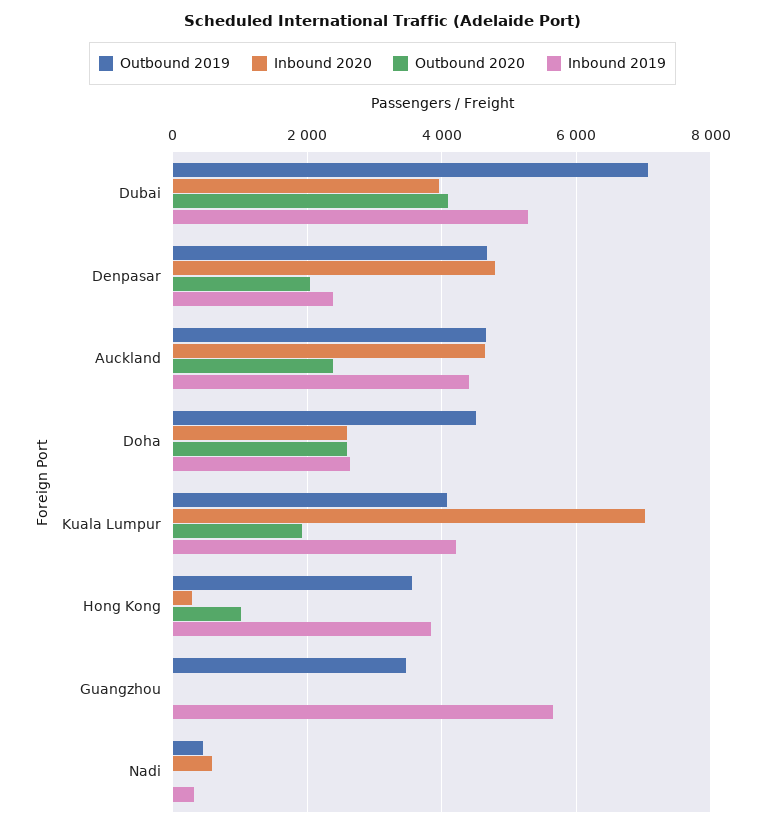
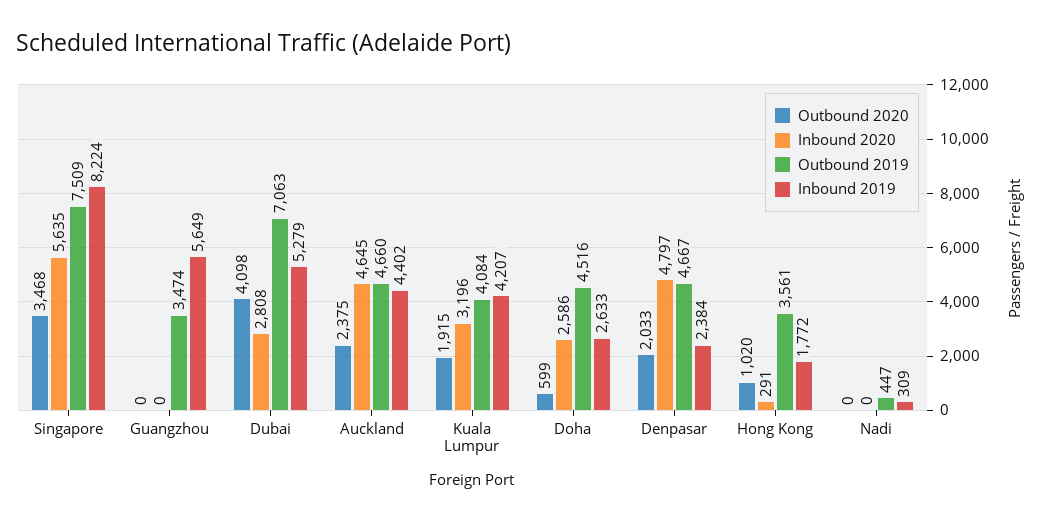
  {
    "Outbound 2019": {
      "Dubai": 7063,
      "Denpasar": 4667,
      "Auckland": 4660,
      "Doha": 4516,
      "Kuala Lumpur": 4084,
      "Hong Kong": 3561,
      "Guangzhou": 3474,
-     "Nadi": 447
+     "Nadi": 447,
+     "Singapore": 7509
    },
    "Inbound 2020": {
-     "Dubai": 4000,
+     "Dubai": 2808,
      "Denpasar": 4797,
      "Auckland": 4645,
      "Doha": 2586,
-     "Kuala Lumpur": 7000,
+     "Kuala Lumpur": 3196,
      "Hong Kong": 291,
      "Guangzhou": 0,
-     "Nadi": 600
+     "Nadi": 0,
+     "Singapore": 5635
    },
    "Outbound 2020": {
      "Dubai": 4098,
      "Denpasar": 2033,
      "Auckland": 2375,
-     "Doha": 2600,
+     "Doha": 599,
      "Kuala Lumpur": 1915,
      "Hong Kong": 1020,
      "Guangzhou": 0,
-     "Nadi": 0
+     "Nadi": 0,
+     "Singapore": 3468
    },
    "Inbound 2019": {
      "Dubai": 5279,
      "Denpasar": 2384,
      "Auckland": 4402,
      "Doha": 2633,
      "Kuala Lumpur": 4207,
-     "Hong Kong": 3800,
+     "Hong Kong": 1772,
      "Guangzhou": 5649,
-     "Nadi": 309
+     "Nadi": 309,
+     "Singapore": 8224
    }
  }

